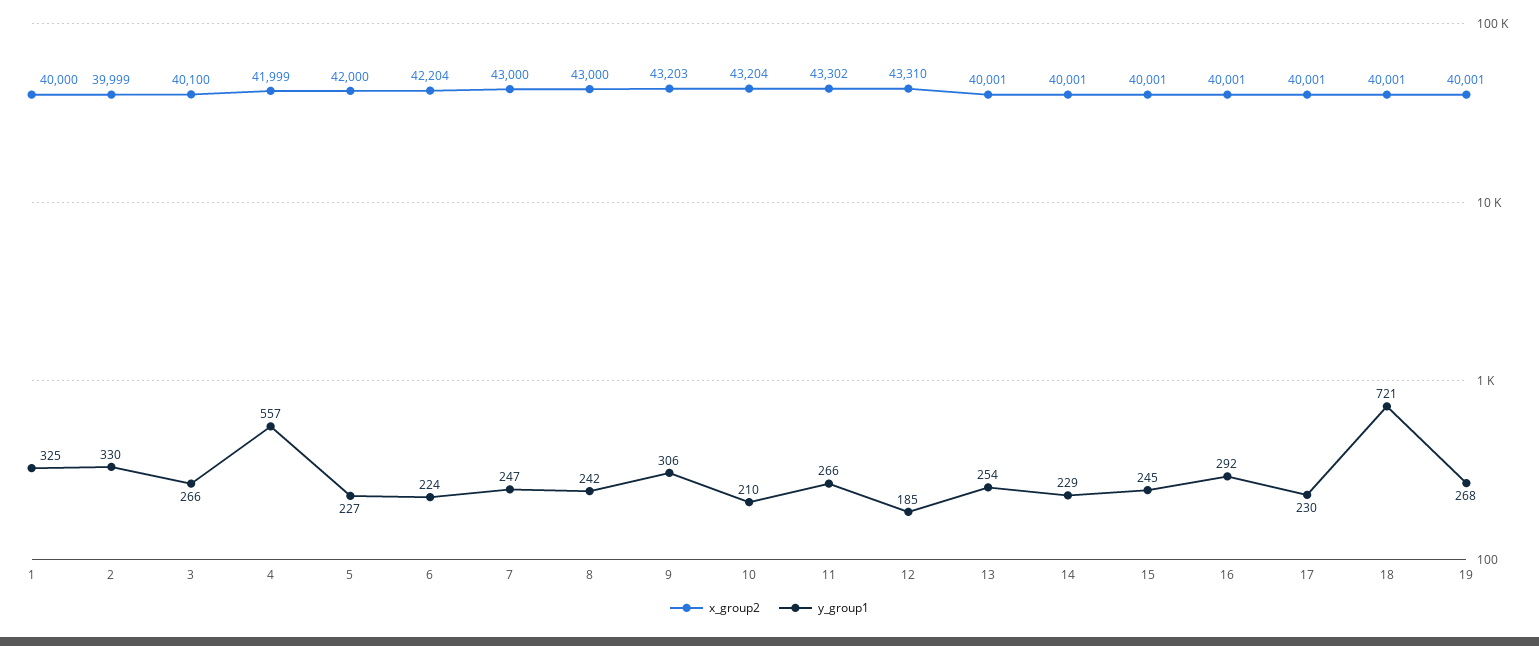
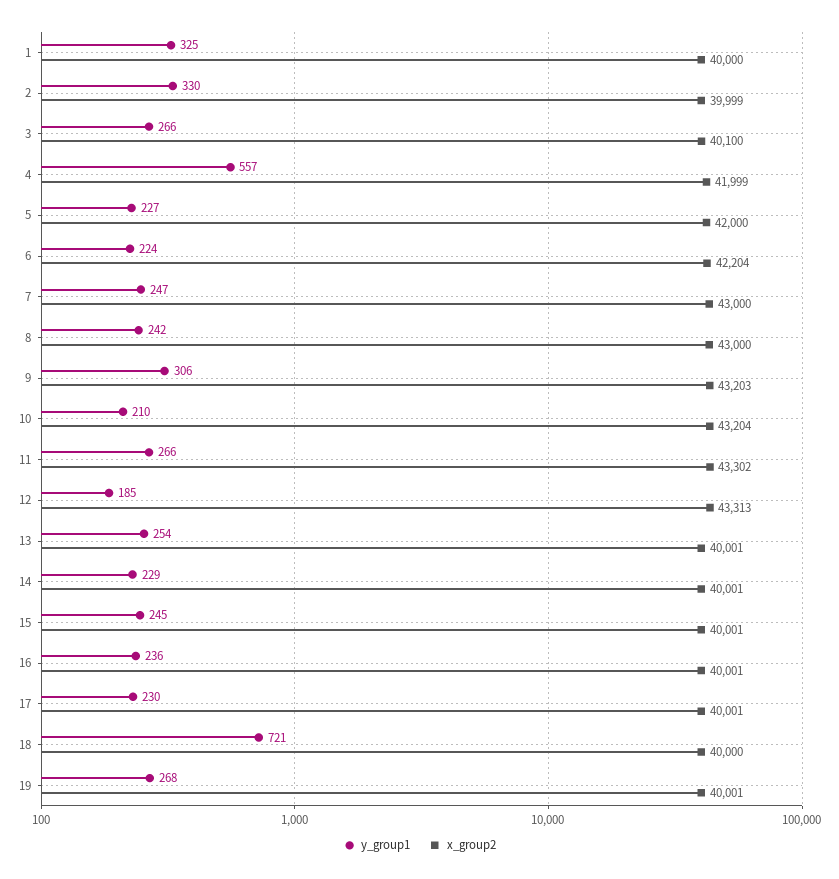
  {
    "x_group2": {
      "1": 40000,
      "2": 39999,
      "3": 40100,
      "4": 41999,
      "5": 42000,
      "6": 42204,
      "7": 43000,
      "8": 43000,
      "9": 43203,
      "10": 43204,
      "11": 43302,
-     "12": 43310,
+     "12": 43313,
      "13": 40001,
      "14": 40001,
      "15": 40001,
      "16": 40001,
      "17": 40001,
-     "18": 40001,
+     "18": 40000,
      "19": 40001
    },
    "y_group1": {
      "1": 325,
      "2": 330,
      "3": 266,
      "4": 557,
      "5": 227,
      "6": 224,
      "7": 247,
      "8": 242,
      "9": 306,
      "10": 210,
      "11": 266,
      "12": 185,
      "13": 254,
      "14": 229,
      "15": 245,
-     "16": 292,
+     "16": 236,
      "17": 230,
      "18": 721,
      "19": 268
    }
  }

